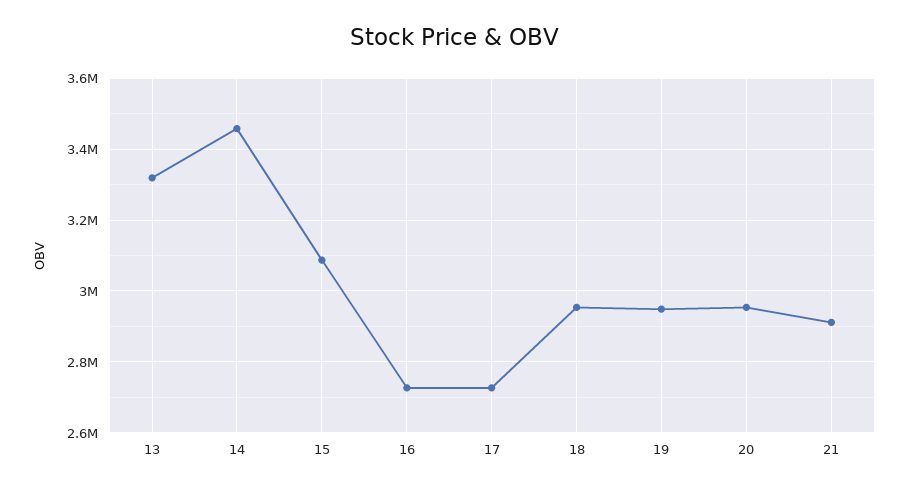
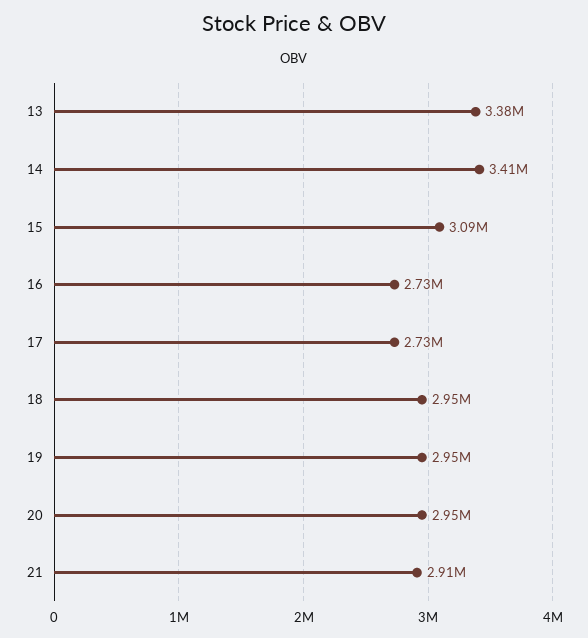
  {
-   "13": 3320000,
+   "13": 3380000,
-   "14": 3460000,
+   "14": 3410000,
    "15": 3090000,
    "16": 2730000,
    "17": 2730000,
    "18": 2950000,
    "19": 2950000,
    "20": 2950000,
    "21": 2910000
  }

